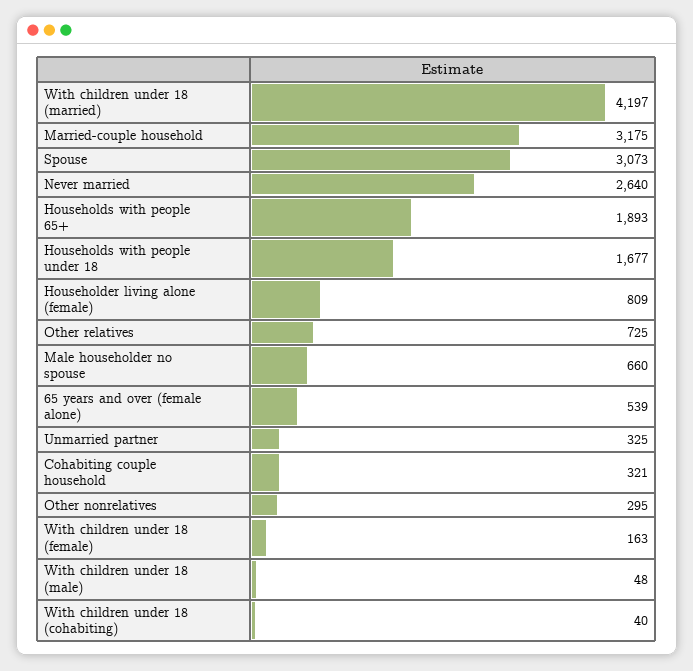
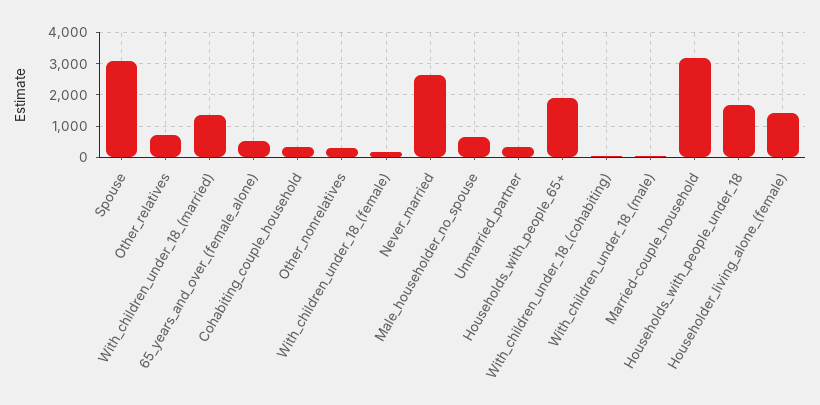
  {
-   "With children under 18 (married)": 4197,
+   "With children under 18 (married)": 1400,
    "Married-couple household": 3175,
    "Spouse": 3073,
    "Never married": 2640,
    "Households with people 65+": 1893,
    "Households with people under 18": 1677,
-   "Householder living alone (female)": 809,
+   "Householder living alone (female)": 1400,
    "Other relatives": 725,
    "Male householder no spouse": 660,
    "65 years and over (female alone)": 539,
    "Unmarried partner": 325,
    "Cohabiting couple household": 321,
    "Other nonrelatives": 295,
    "With children under 18 (female)": 163,
    "With children under 18 (male)": 48,
    "With children under 18 (cohabiting)": 40
  }

